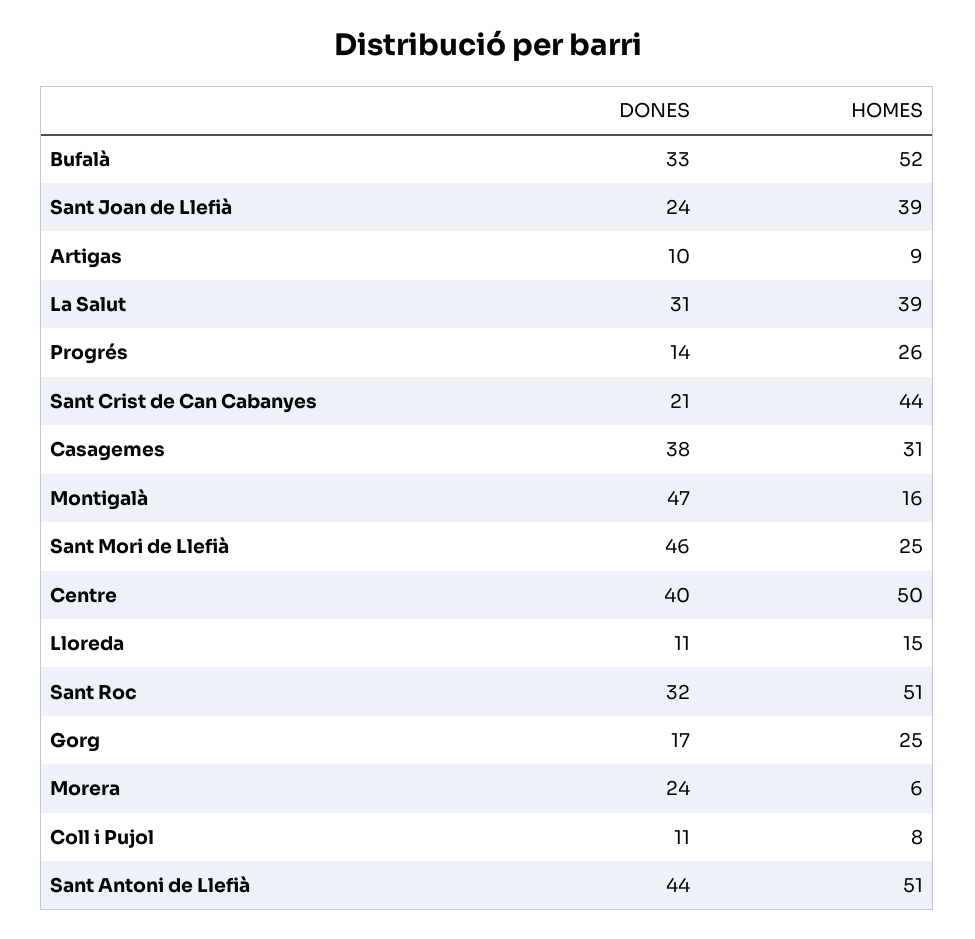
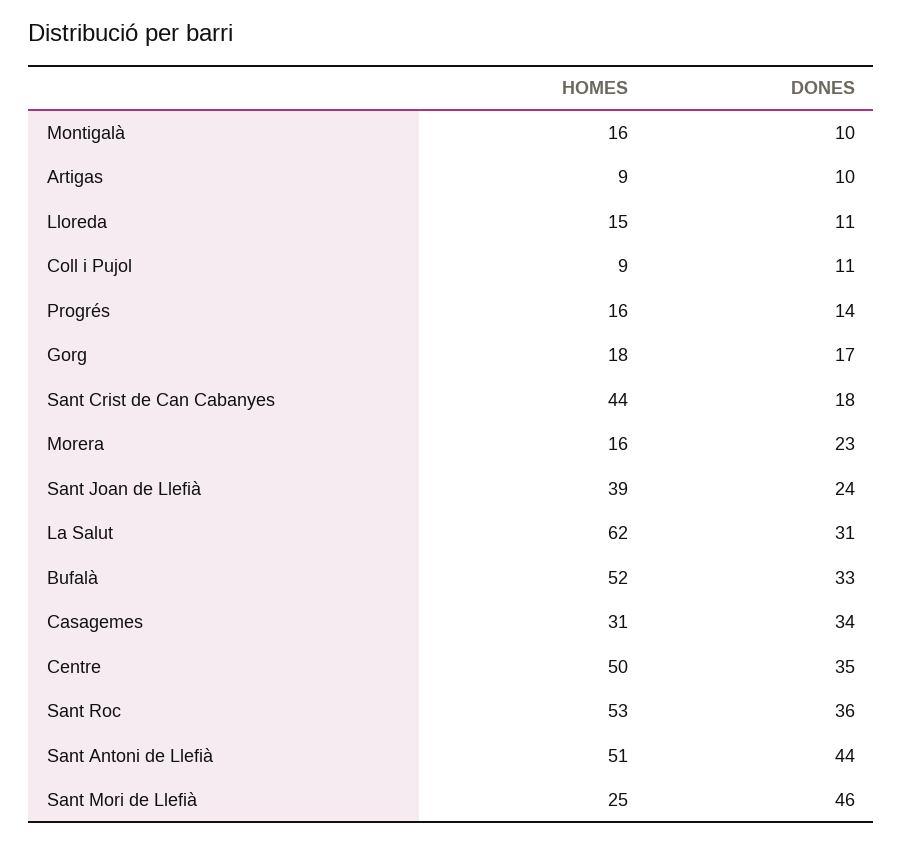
  {
    "DONES": {
      "Bufalà": 33,
      "Sant Joan de Llefià": 24,
      "Artigas": 10,
      "La Salut": 31,
      "Progrés": 14,
-     "Sant Crist de Can Cabanyes": 21,
+     "Sant Crist de Can Cabanyes": 18,
-     "Casagemes": 38,
+     "Casagemes": 34,
-     "Montigalà": 47,
+     "Montigalà": 10,
      "Sant Mori de Llefià": 46,
-     "Centre": 40,
+     "Centre": 35,
      "Lloreda": 11,
-     "Sant Roc": 32,
+     "Sant Roc": 36,
      "Gorg": 17,
-     "Morera": 24,
+     "Morera": 23,
      "Coll i Pujol": 11,
      "Sant Antoni de Llefià": 44
    },
    "HOMES": {
      "Bufalà": 52,
      "Sant Joan de Llefià": 39,
      "Artigas": 9,
-     "La Salut": 39,
+     "La Salut": 62,
-     "Progrés": 26,
+     "Progrés": 16,
      "Sant Crist de Can Cabanyes": 44,
      "Casagemes": 31,
      "Montigalà": 16,
      "Sant Mori de Llefià": 25,
      "Centre": 50,
      "Lloreda": 15,
-     "Sant Roc": 51,
+     "Sant Roc": 53,
-     "Gorg": 25,
+     "Gorg": 18,
-     "Morera": 6,
+     "Morera": 16,
-     "Coll i Pujol": 8,
+     "Coll i Pujol": 9,
      "Sant Antoni de Llefià": 51
    }
  }

